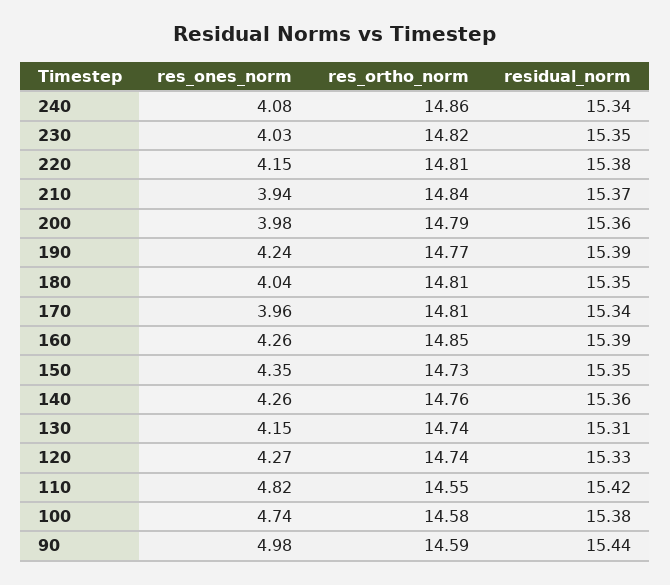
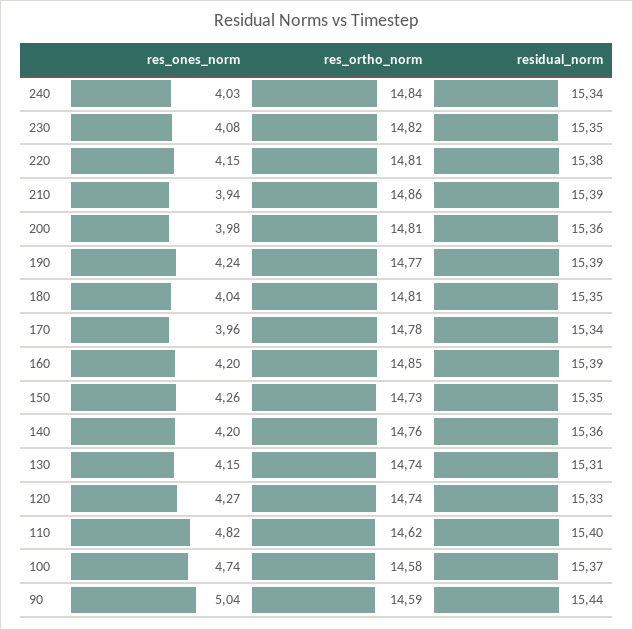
  {
    "res_ones_norm": {
-     "240": 4.08,
+     "240": 4.03,
-     "230": 4.03,
+     "230": 4.08,
      "220": 4.15,
      "210": 3.94,
      "200": 3.98,
      "190": 4.24,
      "180": 4.04,
      "170": 3.96,
-     "160": 4.26,
+     "160": 4.2,
-     "150": 4.35,
+     "150": 4.26,
-     "140": 4.26,
+     "140": 4.2,
      "130": 4.15,
      "120": 4.27,
      "110": 4.82,
      "100": 4.74,
-     "90": 4.98
+     "90": 5.04
    },
    "res_ortho_norm": {
-     "240": 14.86,
+     "240": 14.84,
      "230": 14.82,
      "220": 14.81,
-     "210": 14.84,
+     "210": 14.86,
-     "200": 14.79,
+     "200": 14.81,
      "190": 14.77,
      "180": 14.81,
-     "170": 14.81,
+     "170": 14.78,
      "160": 14.85,
      "150": 14.73,
      "140": 14.76,
      "130": 14.74,
      "120": 14.74,
-     "110": 14.55,
+     "110": 14.62,
      "100": 14.58,
      "90": 14.59
    },
    "residual_norm": {
      "240": 15.34,
      "230": 15.35,
      "220": 15.38,
-     "210": 15.37,
+     "210": 15.39,
      "200": 15.36,
      "190": 15.39,
      "180": 15.35,
      "170": 15.34,
      "160": 15.39,
      "150": 15.35,
      "140": 15.36,
      "130": 15.31,
      "120": 15.33,
-     "110": 15.42,
+     "110": 15.4,
-     "100": 15.38,
+     "100": 15.37,
      "90": 15.44
    }
  }

